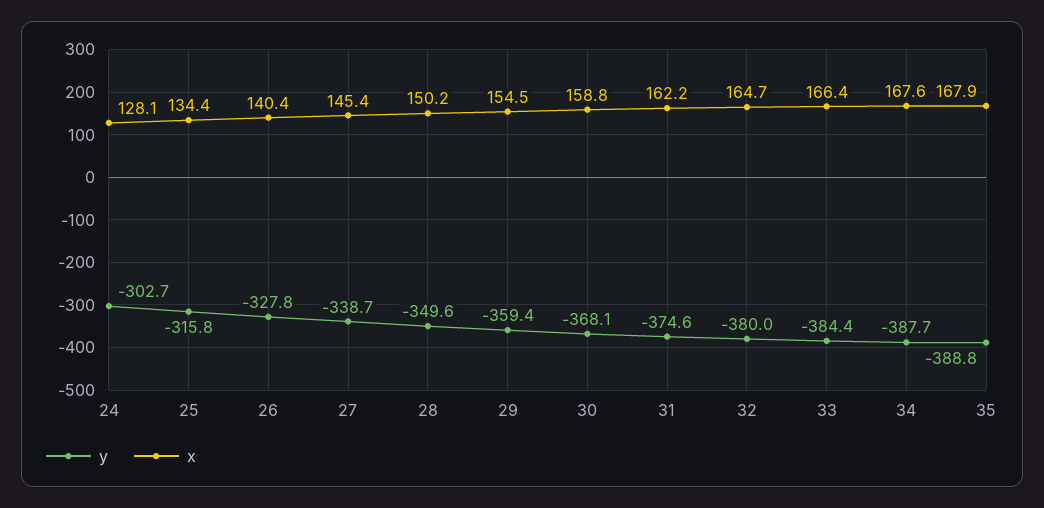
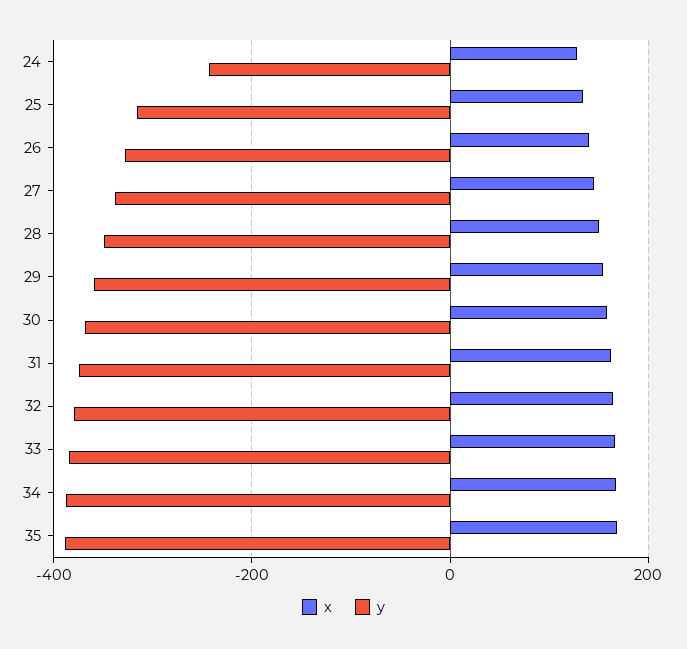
  {
    "y": {
-     "24": -302.7,
+     "24": -240,
      "25": -315.8,
      "26": -327.8,
      "27": -338.7,
      "28": -349.6,
      "29": -359.4,
      "30": -368.1,
      "31": -374.6,
      "32": -380,
      "33": -384.4,
      "34": -387.7,
      "35": -388.8
    },
    "x": {
      "24": 128.1,
      "25": 134.4,
      "26": 140.4,
      "27": 145.4,
      "28": 150.2,
      "29": 154.5,
      "30": 158.8,
      "31": 162.2,
      "32": 164.7,
      "33": 166.4,
      "34": 167.6,
      "35": 167.9
    }
  }

